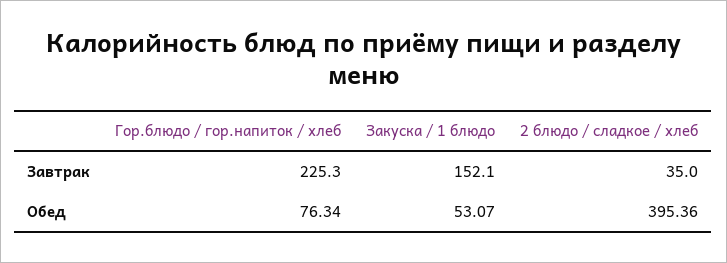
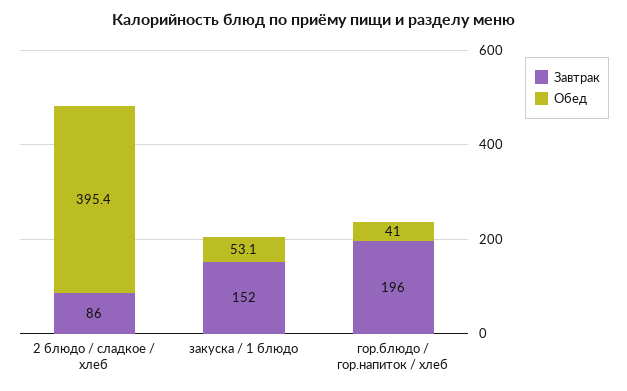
  {
    "Завтрак": {
-     "Гор.блюдо / гор.напиток / хлеб": 225.3,
+     "Гор.блюдо / гор.напиток / хлеб": 196,
      "Закуска / 1 блюдо": 152.1,
-     "2 блюдо / сладкое / хлеб": 35
+     "2 блюдо / сладкое / хлеб": 86
    },
    "Обед": {
-     "Гор.блюдо / гор.напиток / хлеб": 76.34,
+     "Гор.блюдо / гор.напиток / хлеб": 41,
      "Закуска / 1 блюдо": 53.07,
      "2 блюдо / сладкое / хлеб": 395.36
    }
  }

